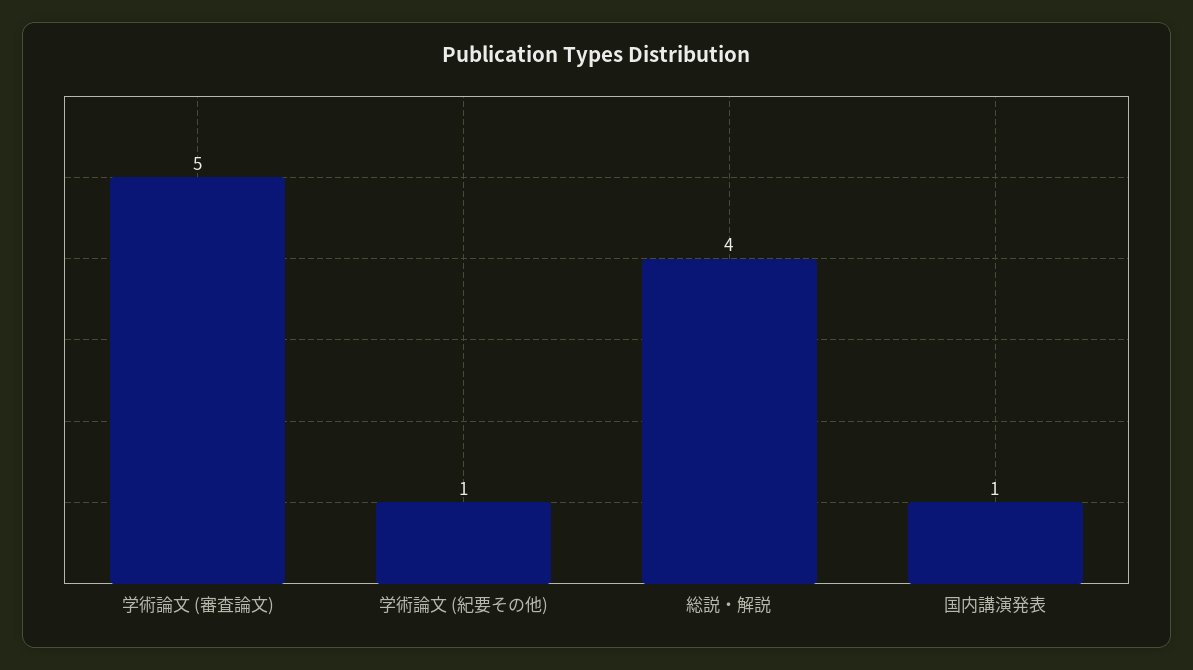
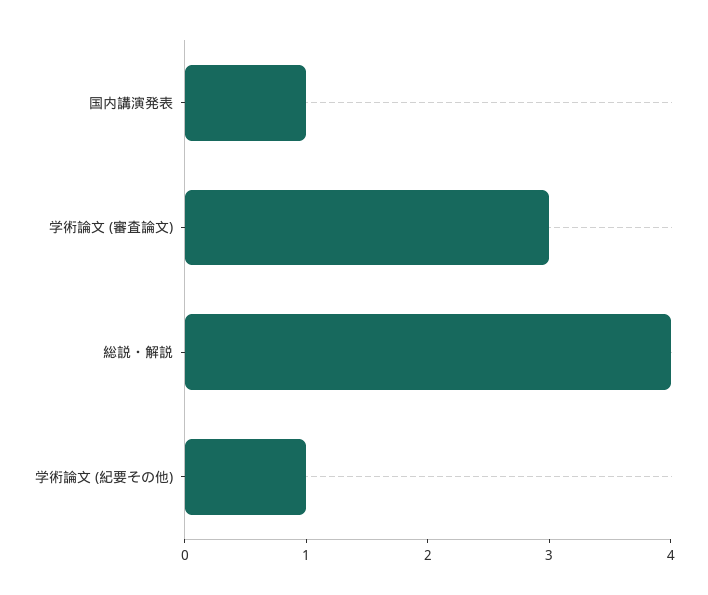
  {
-   "学術論文 (審査論文)": 5,
+   "学術論文 (審査論文)": 3,
    "学術論文 (紀要その他)": 1,
    "総説・解説": 4,
    "国内講演発表": 1
  }

